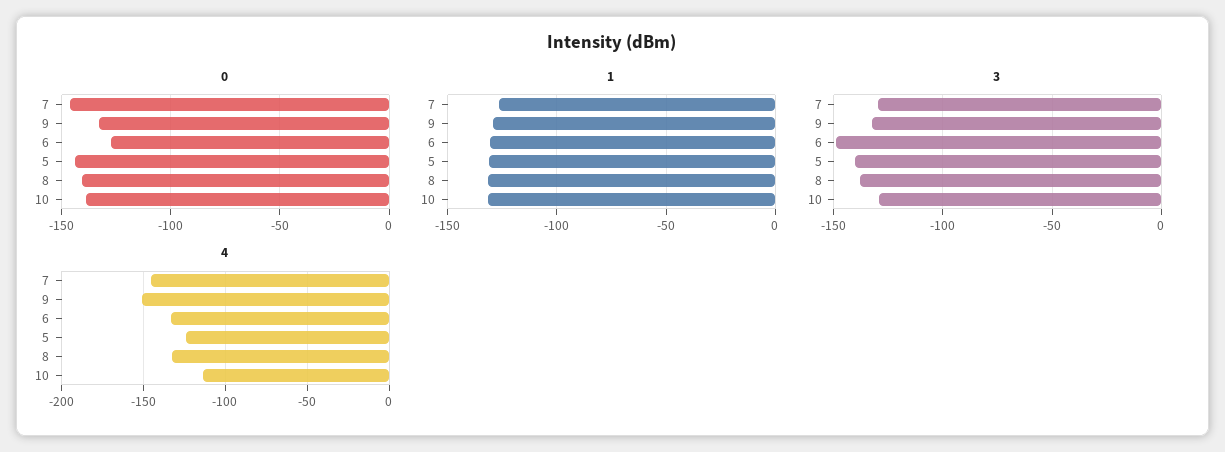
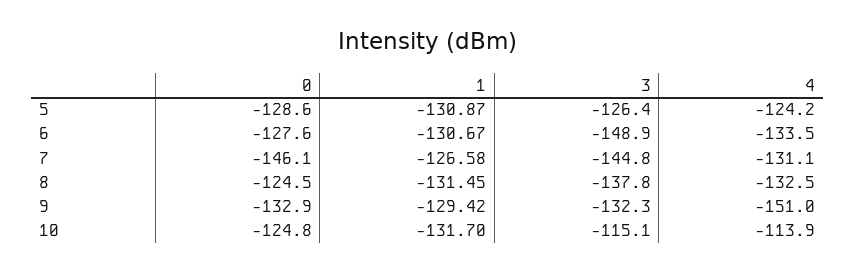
  {
    "0": {
      "7": -146.1,
      "9": -132.9,
      "6": -127.6,
-     "5": -145,
+     "5": -128.6,
-     "8": -140,
+     "8": -124.5,
-     "10": -140
+     "10": -124.8
    },
    "1": {
      "7": -126.58,
      "9": -129.42,
      "6": -130.67,
      "5": -130.87,
      "8": -131.45,
      "10": -131.7
    },
    "3": {
-     "7": -130,
+     "7": -144.8,
      "9": -132.3,
      "6": -148.9,
-     "5": -140,
+     "5": -126.4,
      "8": -137.8,
-     "10": -130
+     "10": -115.1
    },
    "4": {
-     "7": -145,
+     "7": -131.1,
      "9": -151,
      "6": -133.5,
      "5": -124.2,
      "8": -132.5,
      "10": -113.9
    }
  }

